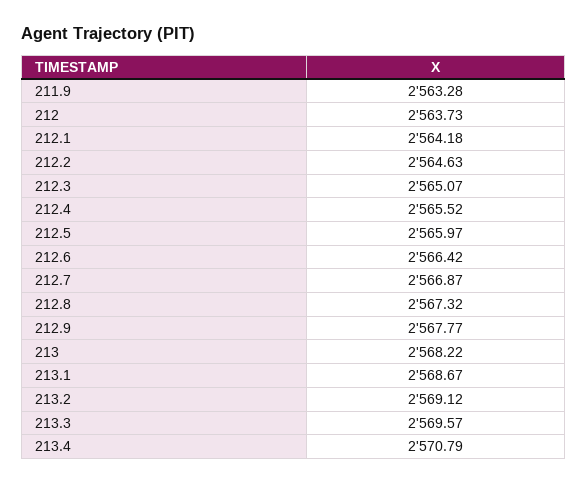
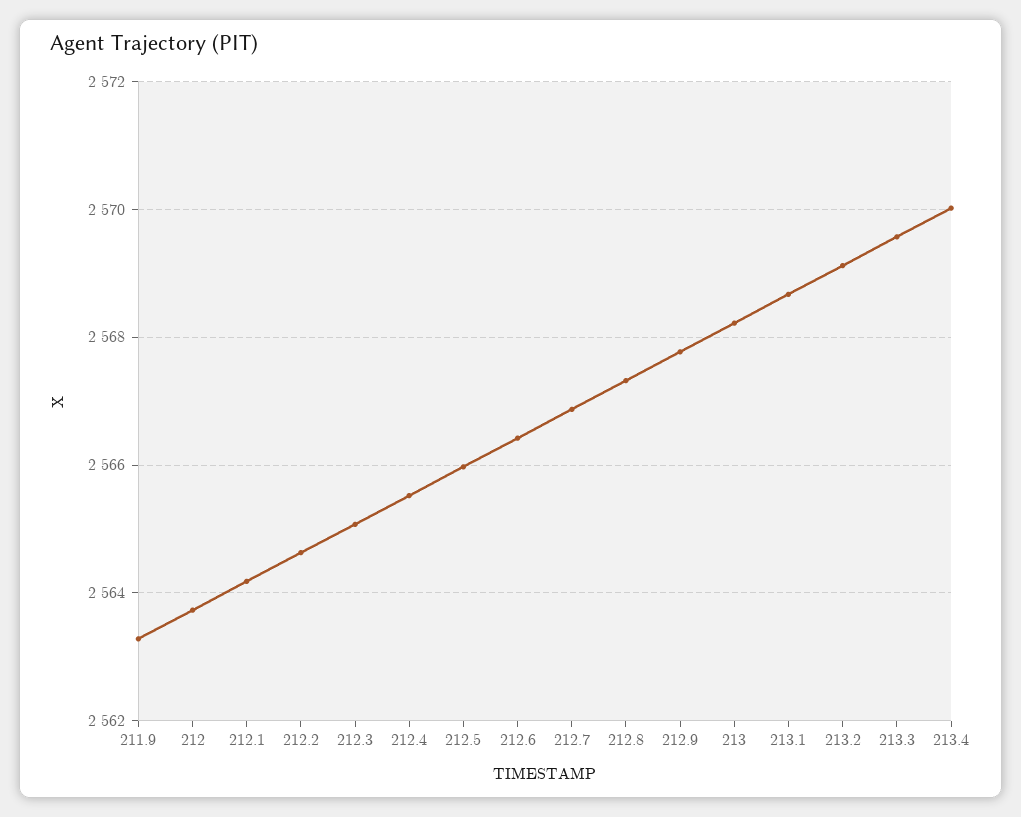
  {
    "211.9": 2563.28,
    "212": 2563.73,
    "212.1": 2564.18,
    "212.2": 2564.63,
    "212.3": 2565.07,
    "212.4": 2565.52,
    "212.5": 2565.97,
    "212.6": 2566.42,
    "212.7": 2566.87,
    "212.8": 2567.32,
    "212.9": 2567.77,
    "213": 2568.22,
    "213.1": 2568.67,
    "213.2": 2569.12,
    "213.3": 2569.57,
-   "213.4": 2570.79
+   "213.4": 2570
  }

